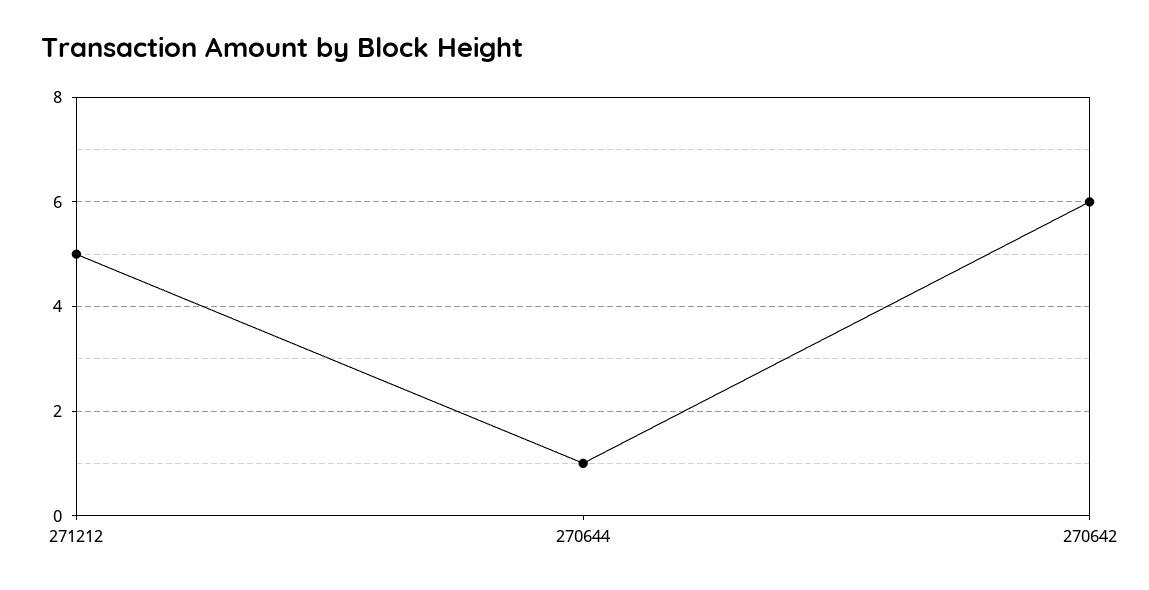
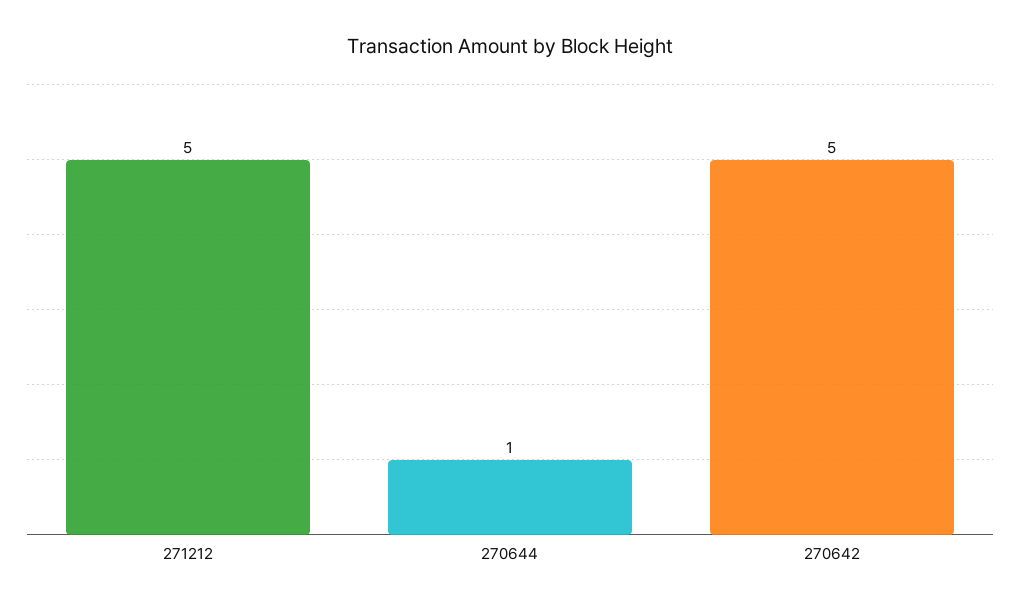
  {
    "271212": 5,
    "270644": 1,
-   "270642": 6
+   "270642": 5
  }

